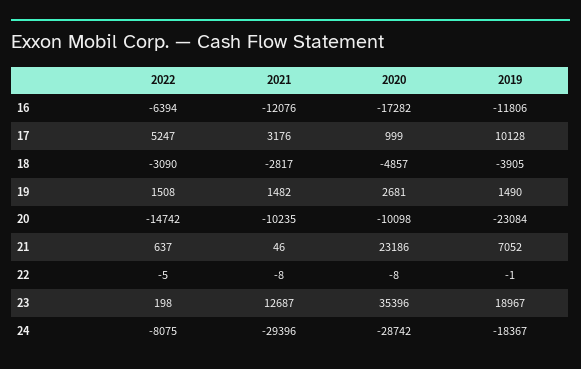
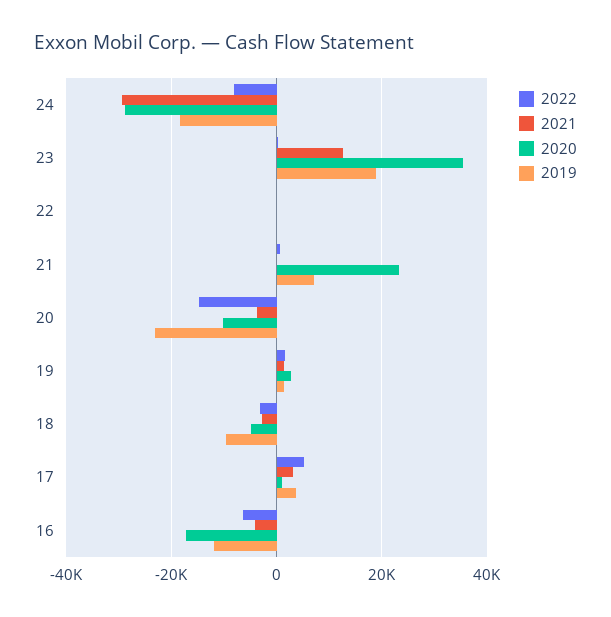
  {
    "2022": {
      "16": -6394,
      "17": 5247,
      "18": -3090,
      "19": 1508,
      "20": -14742,
      "21": 637,
      "22": -5,
      "23": 198,
      "24": -8075
    },
    "2021": {
-     "16": -12076,
+     "16": -4000,
      "17": 3176,
      "18": -2817,
      "19": 1482,
-     "20": -10235,
+     "20": -4000,
      "21": 46,
      "22": -8,
      "23": 12687,
      "24": -29396
    },
    "2020": {
      "16": -17282,
      "17": 999,
      "18": -4857,
      "19": 2681,
      "20": -10098,
      "21": 23186,
      "22": -8,
      "23": 35396,
      "24": -28742
    },
    "2019": {
      "16": -11806,
-     "17": 10128,
+     "17": 4000,
-     "18": -3905,
+     "18": -10000,
      "19": 1490,
      "20": -23084,
      "21": 7052,
      "22": -1,
      "23": 18967,
      "24": -18367
    }
  }

